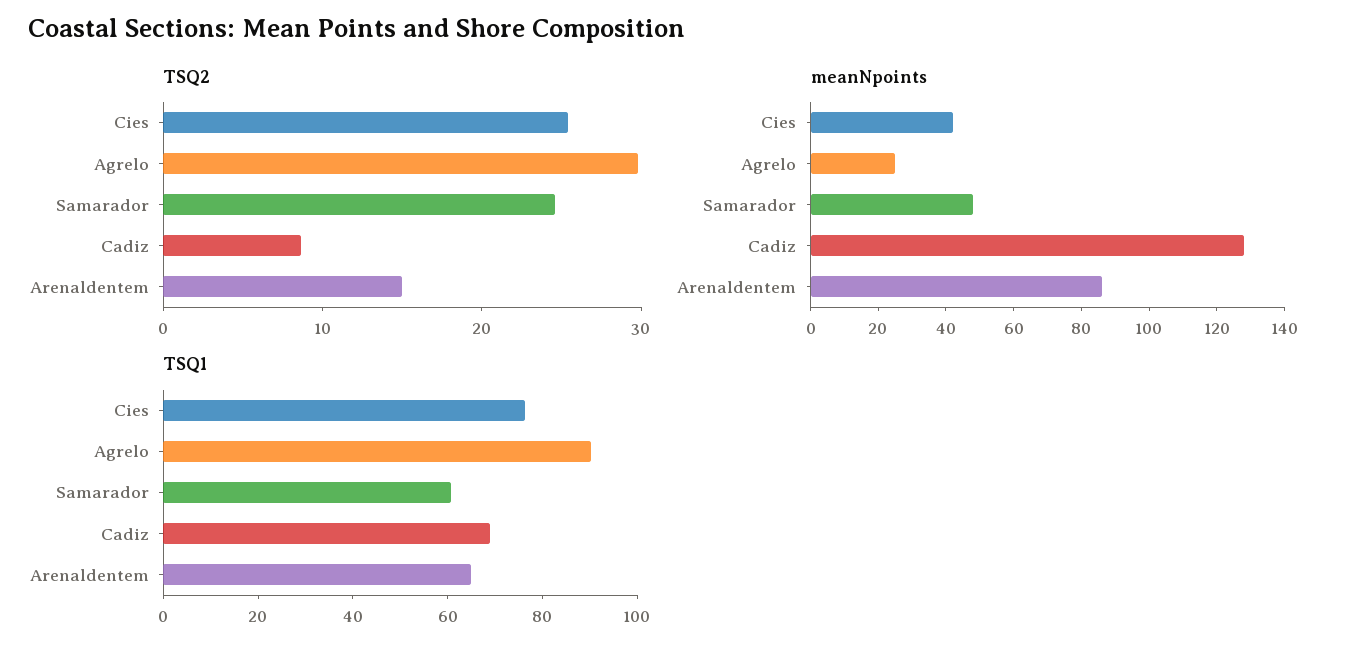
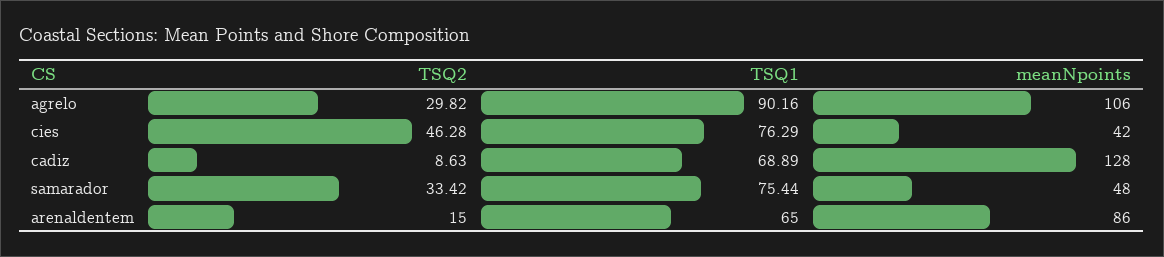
  {
    "TSQ2": {
-     "Cies": 26,
+     "Cies": 46.28,
      "Agrelo": 29.82,
-     "Samarador": 24,
+     "Samarador": 33.42,
      "Cadiz": 8.63,
      "Arenaldentem": 15
    },
    "meanNpoints": {
      "Cies": 42,
-     "Agrelo": 25,
+     "Agrelo": 106,
      "Samarador": 48,
      "Cadiz": 128,
      "Arenaldentem": 86
    },
    "TSQ1": {
      "Cies": 76.29,
      "Agrelo": 90.16,
-     "Samarador": 60,
+     "Samarador": 75.44,
      "Cadiz": 68.89,
      "Arenaldentem": 65
    }
  }

